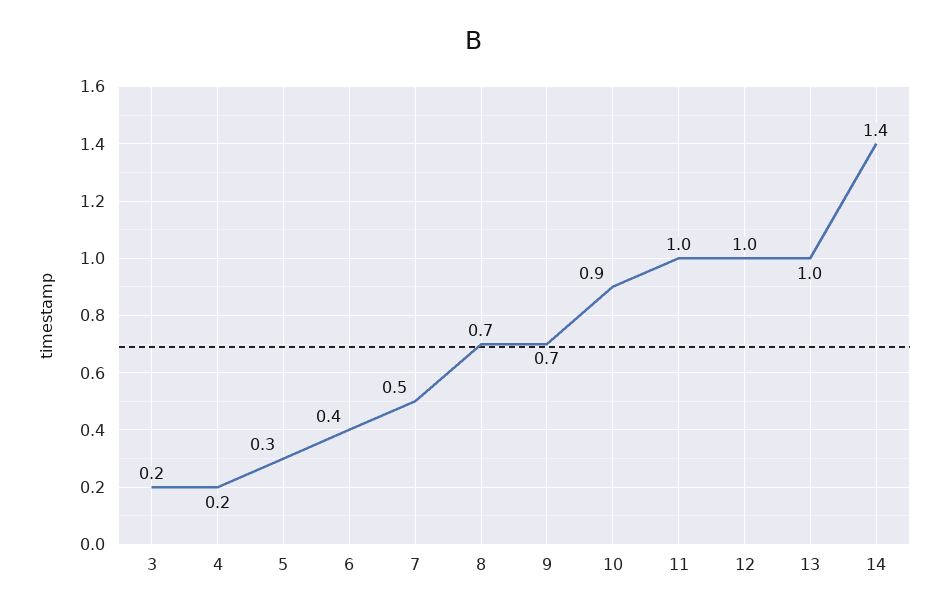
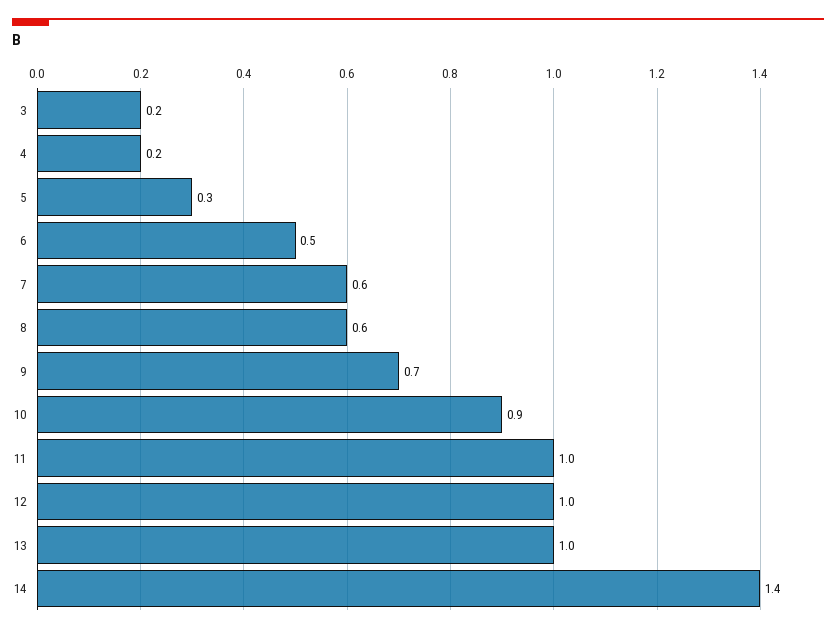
  {
    "3": 0.2,
    "4": 0.2,
    "5": 0.3,
-   "6": 0.4,
+   "6": 0.5,
-   "7": 0.5,
+   "7": 0.6,
-   "8": 0.7,
+   "8": 0.6,
    "9": 0.7,
    "10": 0.9,
    "11": 1,
    "12": 1,
    "13": 1,
    "14": 1.4
  }

